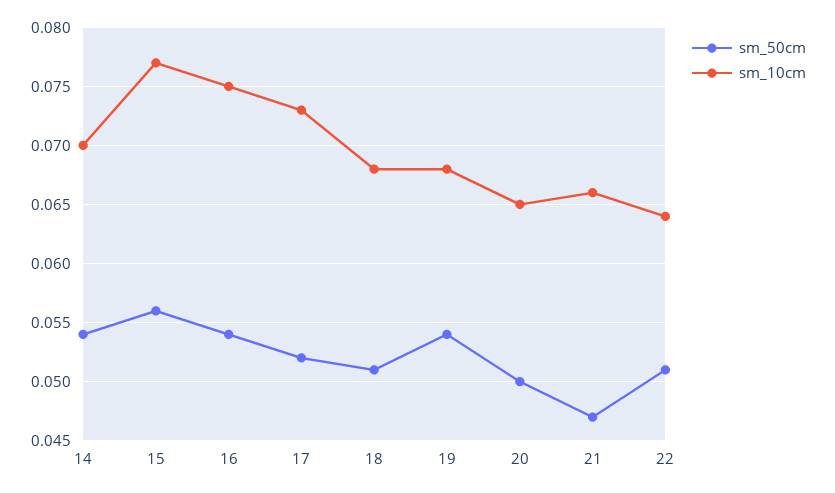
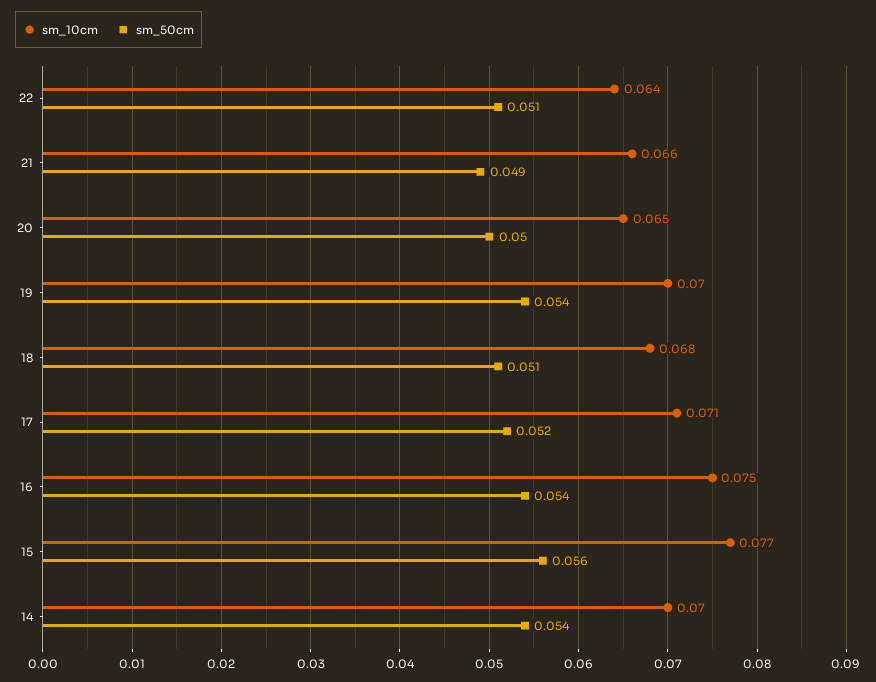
  {
    "sm_50cm": {
      "14": 0.054,
      "15": 0.056,
      "16": 0.054,
      "17": 0.052,
      "18": 0.051,
      "19": 0.054,
      "20": 0.05,
-     "21": 0.047,
+     "21": 0.049,
      "22": 0.051
    },
    "sm_10cm": {
      "14": 0.07,
      "15": 0.077,
      "16": 0.075,
-     "17": 0.073,
+     "17": 0.071,
      "18": 0.068,
-     "19": 0.068,
+     "19": 0.07,
      "20": 0.065,
      "21": 0.066,
      "22": 0.064
    }
  }

